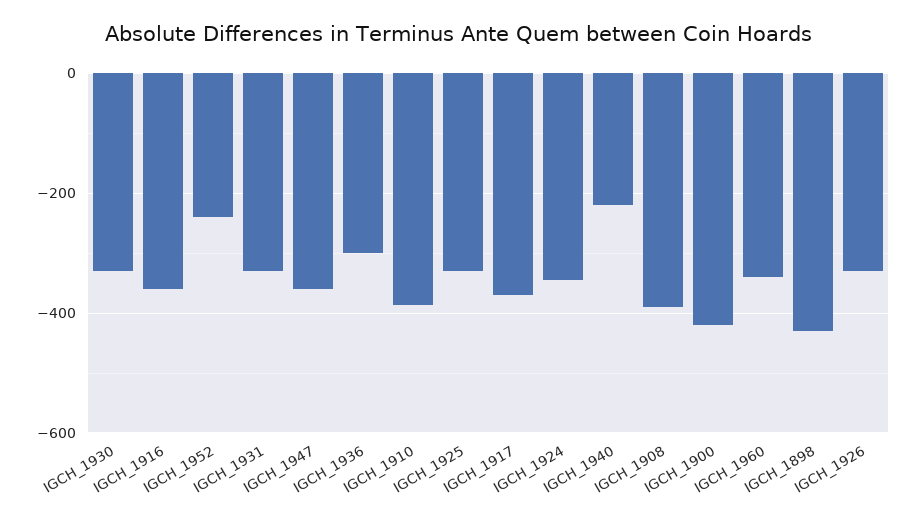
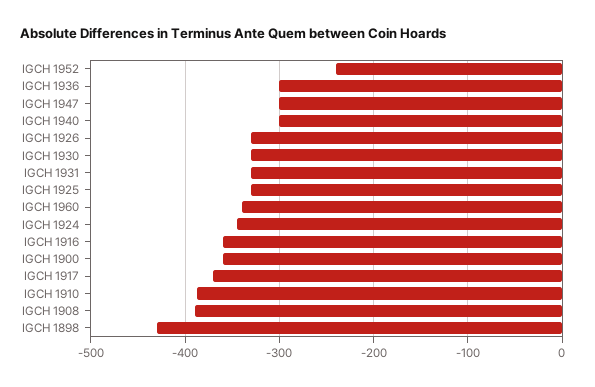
  {
    "IGCH_1930": -330,
    "IGCH_1916": -360,
    "IGCH_1952": -240,
    "IGCH_1931": -330,
-   "IGCH_1947": -360,
+   "IGCH_1947": -300,
    "IGCH_1936": -300,
    "IGCH_1910": -390,
    "IGCH_1925": -330,
    "IGCH_1917": -370,
    "IGCH_1924": -350,
-   "IGCH_1940": -220,
+   "IGCH_1940": -300,
    "IGCH_1908": -390,
-   "IGCH_1900": -420,
+   "IGCH_1900": -360,
    "IGCH_1960": -340,
    "IGCH_1898": -430,
    "IGCH_1926": -330
  }

